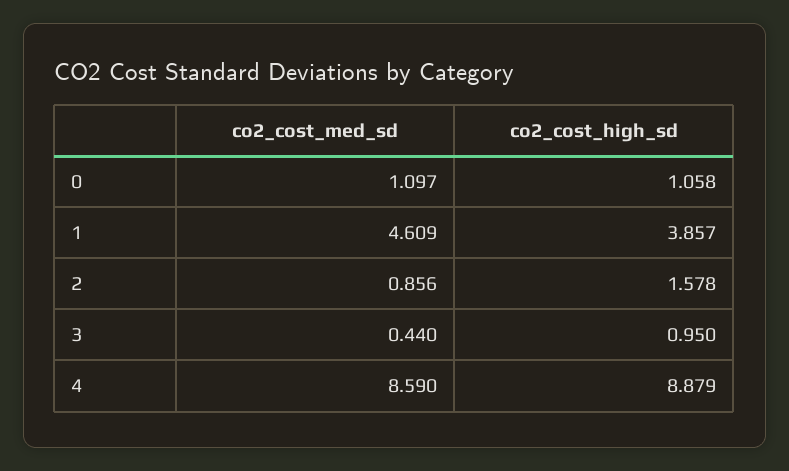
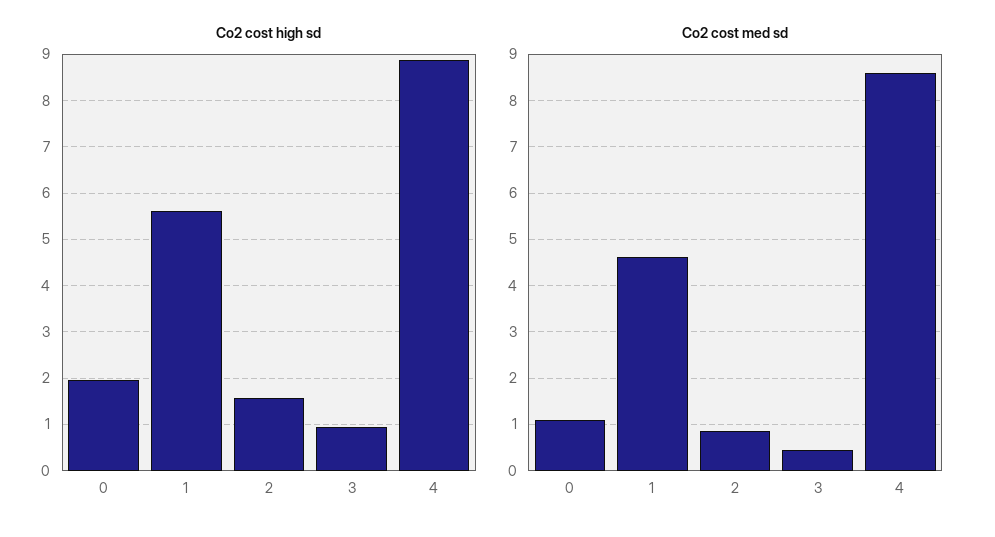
  {
    "co2_cost_med_sd": {
      "0": 1.097,
      "1": 4.609,
      "2": 0.856,
      "3": 0.44,
      "4": 8.59
    },
    "co2_cost_high_sd": {
-     "0": 1.058,
+     "0": 2,
-     "1": 3.857,
+     "1": 5.6,
      "2": 1.578,
      "3": 0.95,
      "4": 8.879
    }
  }

